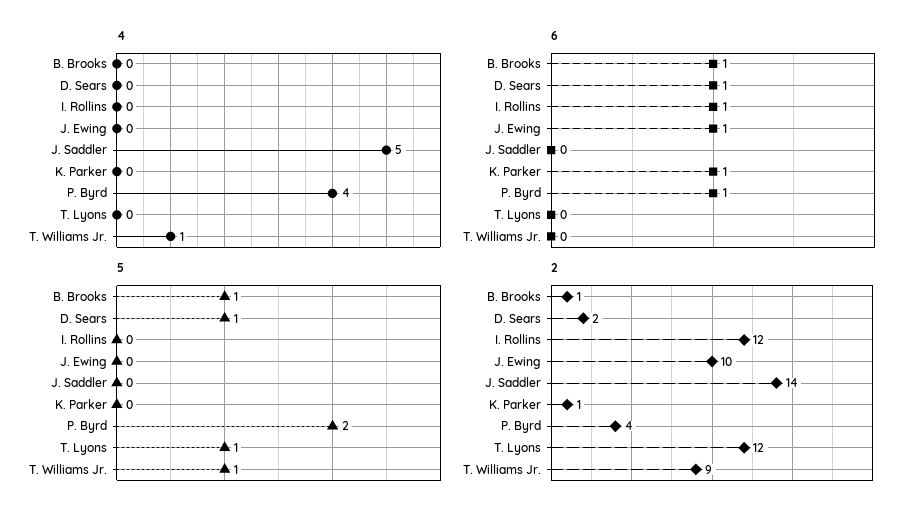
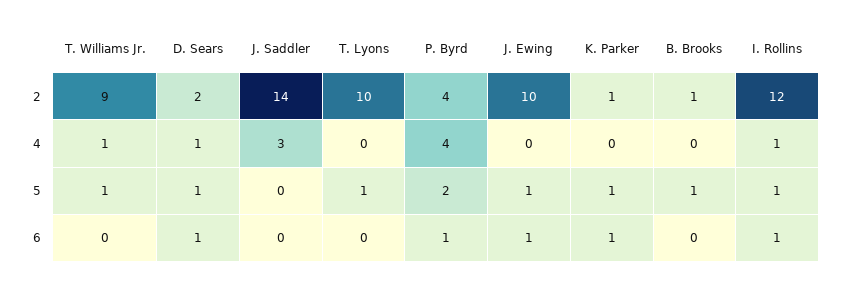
  {
    "4": {
      "B. Brooks": 0,
-     "D. Sears": 0,
+     "D. Sears": 1,
-     "I. Rollins": 0,
+     "I. Rollins": 1,
      "J. Ewing": 0,
-     "J. Saddler": 5,
+     "J. Saddler": 3,
      "K. Parker": 0,
      "P. Byrd": 4,
      "T. Lyons": 0,
      "T. Williams Jr.": 1
    },
    "6": {
-     "B. Brooks": 1,
+     "B. Brooks": 0,
      "D. Sears": 1,
      "I. Rollins": 1,
      "J. Ewing": 1,
      "J. Saddler": 0,
      "K. Parker": 1,
      "P. Byrd": 1,
      "T. Lyons": 0,
      "T. Williams Jr.": 0
    },
    "5": {
      "B. Brooks": 1,
      "D. Sears": 1,
-     "I. Rollins": 0,
+     "I. Rollins": 1,
-     "J. Ewing": 0,
+     "J. Ewing": 1,
      "J. Saddler": 0,
-     "K. Parker": 0,
+     "K. Parker": 1,
      "P. Byrd": 2,
      "T. Lyons": 1,
      "T. Williams Jr.": 1
    },
    "2": {
      "B. Brooks": 1,
      "D. Sears": 2,
      "I. Rollins": 12,
      "J. Ewing": 10,
      "J. Saddler": 14,
      "K. Parker": 1,
      "P. Byrd": 4,
-     "T. Lyons": 12,
+     "T. Lyons": 10,
      "T. Williams Jr.": 9
    }
  }

